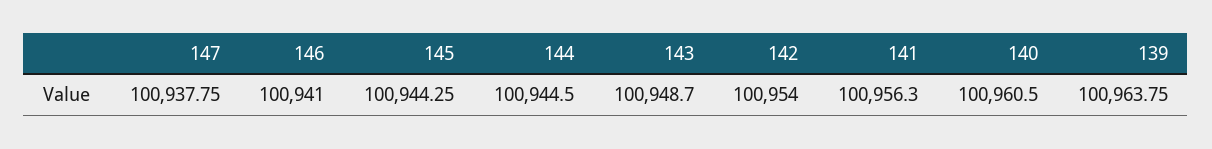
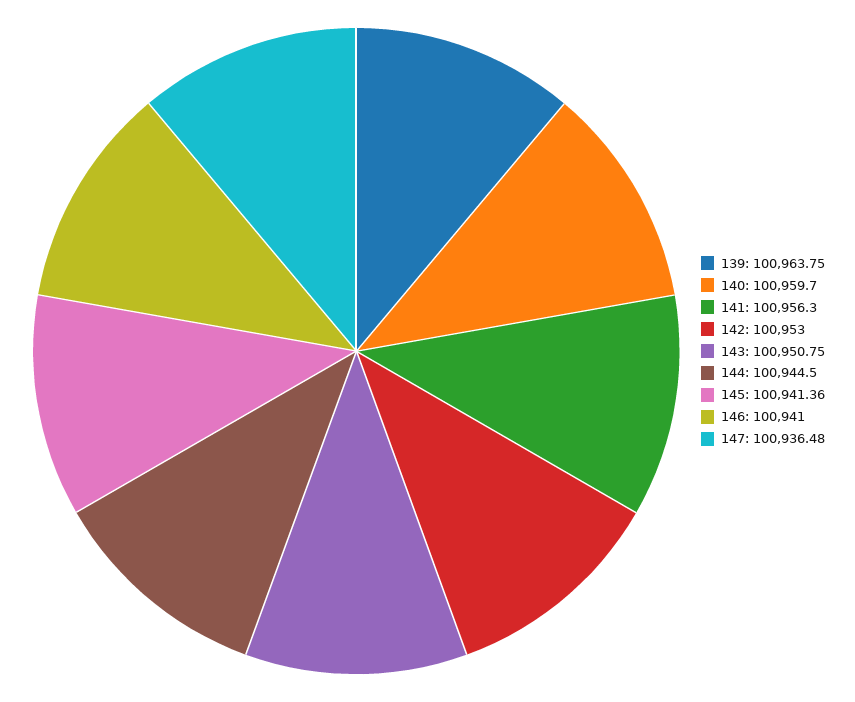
  {
-   "147": 100937.75,
+   "147": 100936.48,
    "146": 100941,
-   "145": 100944.25,
+   "145": 100941.36,
    "144": 100944.5,
-   "143": 100948.7,
+   "143": 100950.75,
-   "142": 100954,
+   "142": 100953,
    "141": 100956.3,
-   "140": 100960.5,
+   "140": 100959.7,
    "139": 100963.75
  }

